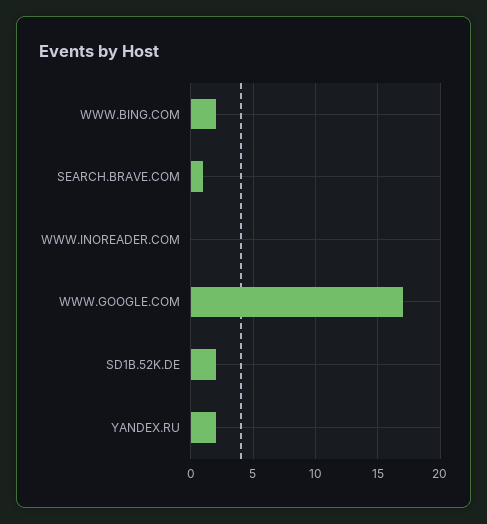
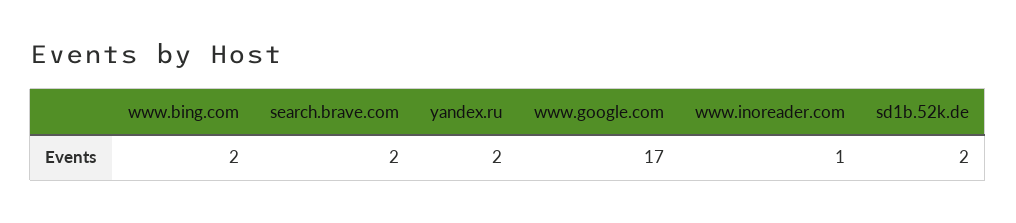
  {
    "WWW.BING.COM": 2,
-   "SEARCH.BRAVE.COM": 1,
+   "SEARCH.BRAVE.COM": 2,
-   "WWW.INOREADER.COM": 0,
+   "WWW.INOREADER.COM": 1,
    "WWW.GOOGLE.COM": 17,
    "SD1B.52K.DE": 2,
    "YANDEX.RU": 2
  }

